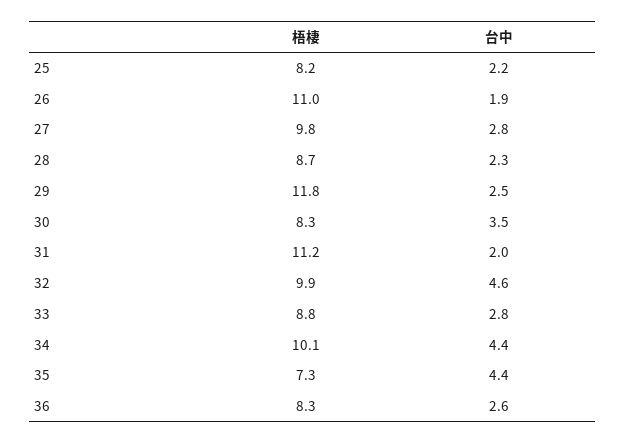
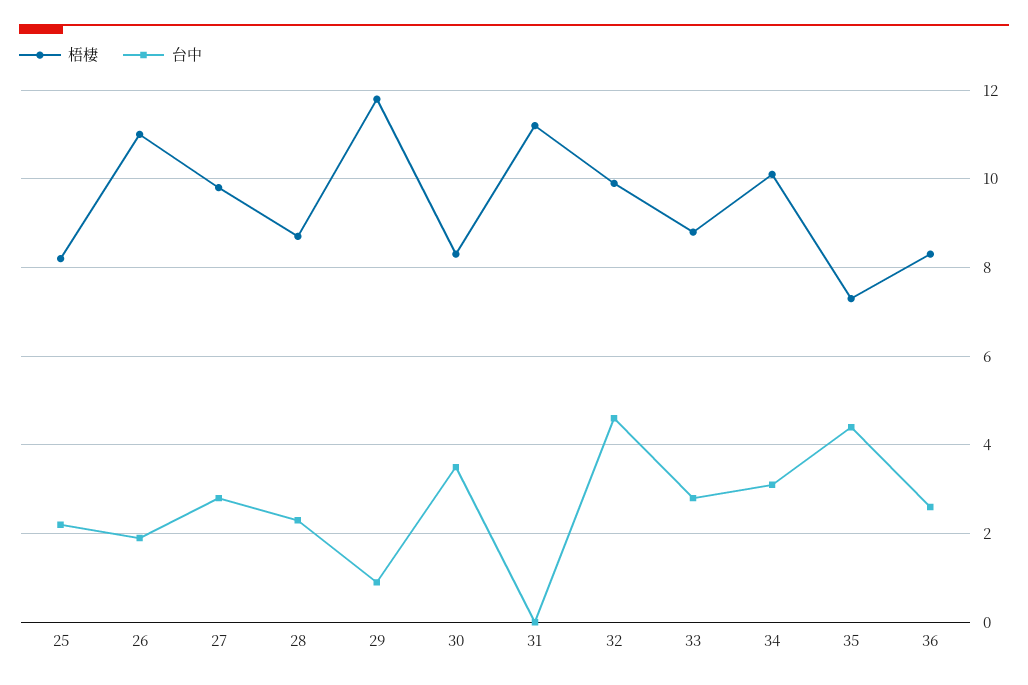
  {
    "梧棲": {
      "25": 8.2,
      "26": 11,
      "27": 9.8,
      "28": 8.7,
      "29": 11.8,
      "30": 8.3,
      "31": 11.2,
      "32": 9.9,
      "33": 8.8,
      "34": 10.1,
      "35": 7.3,
      "36": 8.3
    },
    "台中": {
      "25": 2.2,
      "26": 1.9,
      "27": 2.8,
      "28": 2.3,
-     "29": 2.5,
+     "29": 1,
      "30": 3.5,
-     "31": 2,
+     "31": 0,
      "32": 4.6,
      "33": 2.8,
-     "34": 4.4,
+     "34": 3,
      "35": 4.4,
      "36": 2.6
    }
  }

